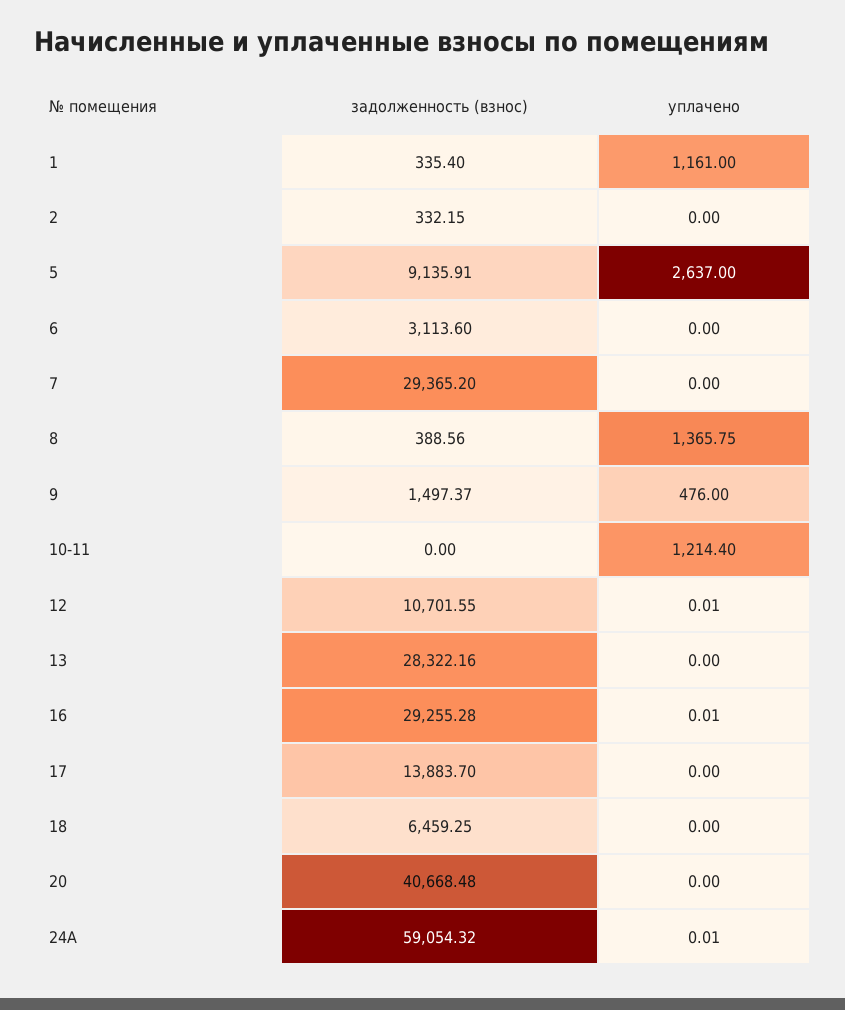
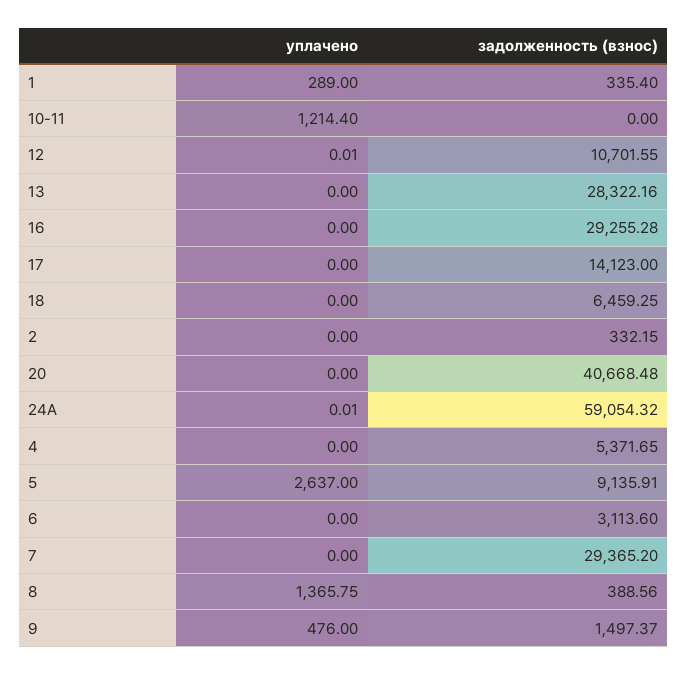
  {
    "задолженность (взнос)": {
      "1": 335.4,
      "2": 332.15,
      "5": 9135.91,
      "6": 3113.6,
      "7": 29365.2,
      "8": 388.56,
      "9": 1497.37,
      "10-11": 0,
      "12": 10701.55,
      "13": 28322.16,
      "16": 29255.28,
-     "17": 13883.7,
+     "17": 14123,
      "18": 6459.25,
      "20": 40668.48,
-     "24А": 59054.32
+     "24А": 59054.32,
+     "4": 5371.65
    },
    "уплачено": {
-     "1": 1161,
+     "1": 289,
      "2": 0,
      "5": 2637,
      "6": 0,
      "7": 0,
      "8": 1365.75,
      "9": 476,
      "10-11": 1214.4,
      "12": 0.01,
      "13": 0,
-     "16": 0.01,
+     "16": 0,
      "17": 0,
      "18": 0,
      "20": 0,
-     "24А": 0.01
+     "24А": 0.01,
+     "4": 0
    }
  }

